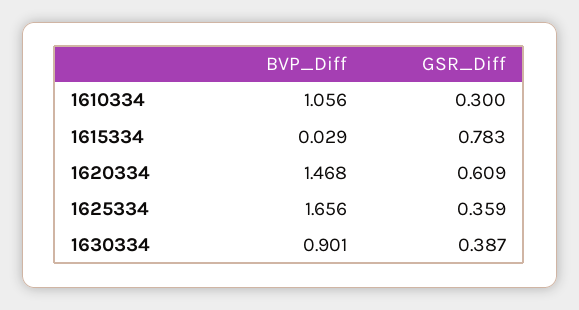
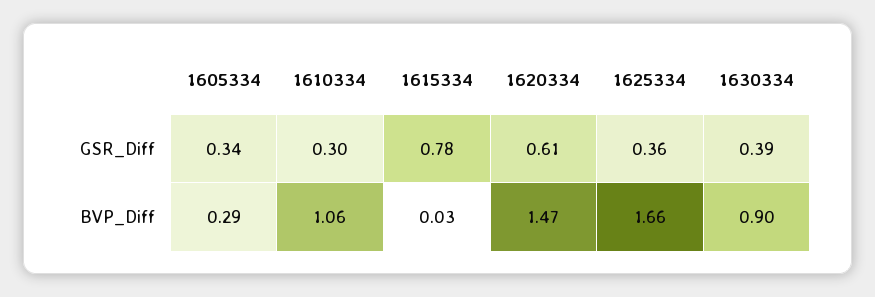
  {
    "BVP_Diff": {
      "1610334": 1.056,
      "1615334": 0.029,
      "1620334": 1.468,
      "1625334": 1.656,
-     "1630334": 0.901
+     "1630334": 0.901,
+     "1605334": 0.29
    },
    "GSR_Diff": {
      "1610334": 0.3,
      "1615334": 0.783,
      "1620334": 0.609,
      "1625334": 0.359,
-     "1630334": 0.387
+     "1630334": 0.387,
+     "1605334": 0.34
    }
  }

